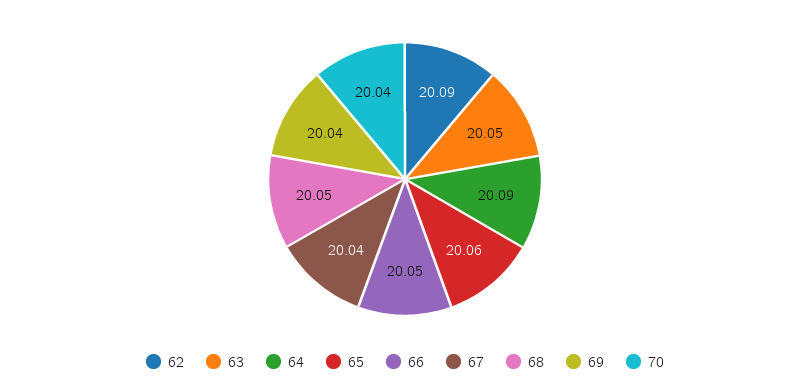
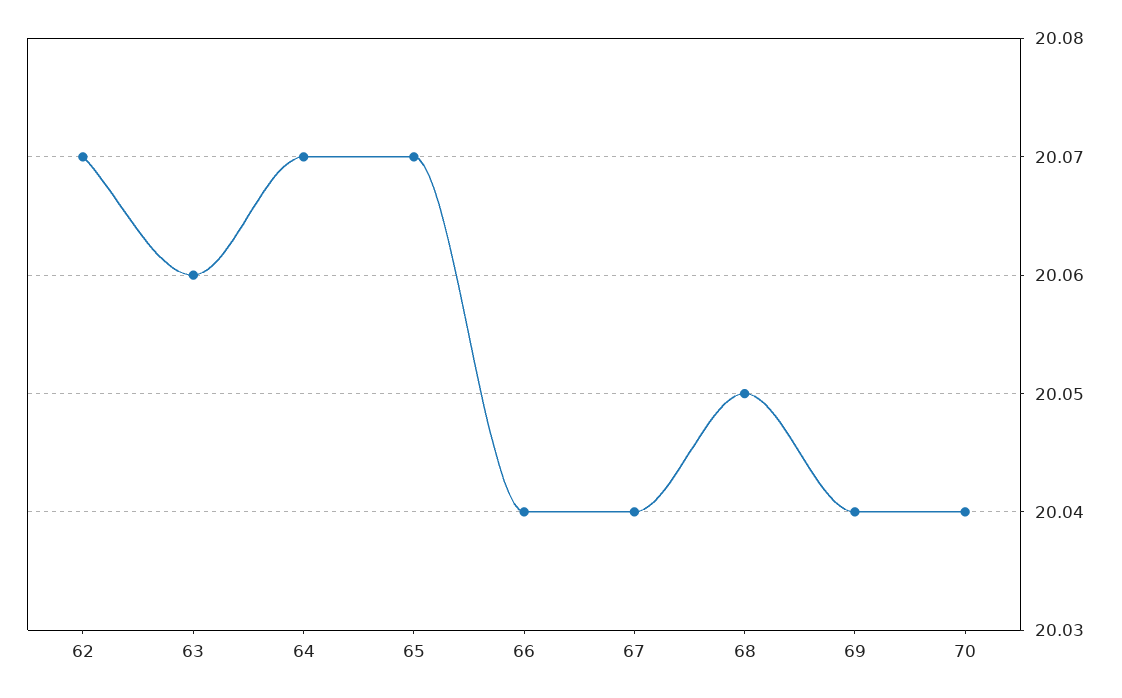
  {
-   "62": 20.09,
+   "62": 20.07,
-   "63": 20.05,
+   "63": 20.06,
-   "64": 20.09,
+   "64": 20.07,
-   "65": 20.06,
+   "65": 20.07,
-   "66": 20.05,
+   "66": 20.04,
    "67": 20.04,
    "68": 20.05,
    "69": 20.04,
    "70": 20.04
  }

